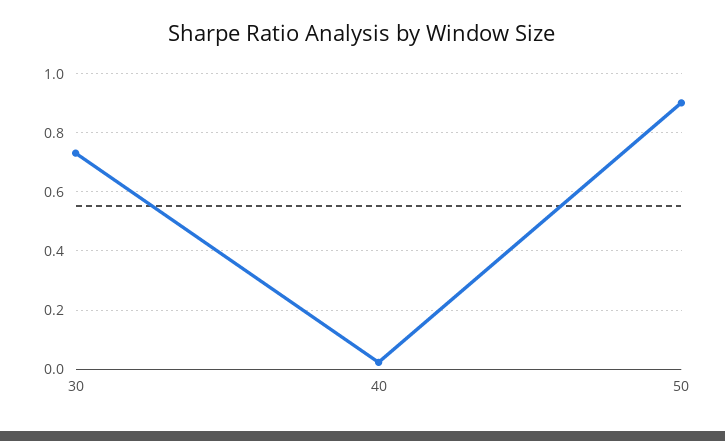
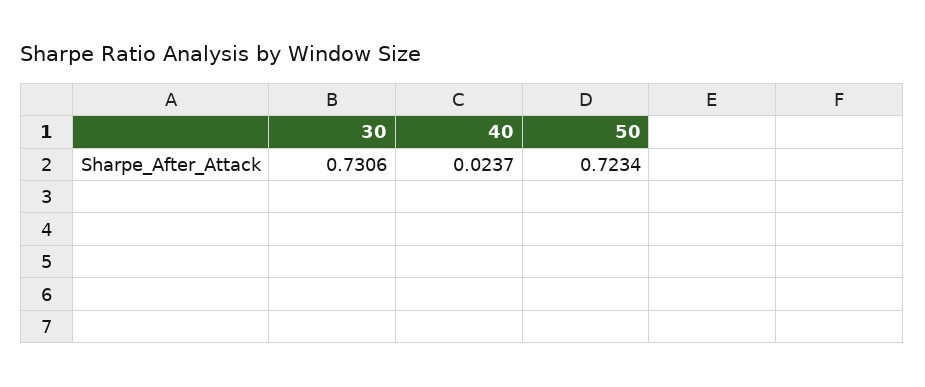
  {
    "30": 0.7306,
    "40": 0.0237,
-   "50": 0.9
+   "50": 0.7234
  }

